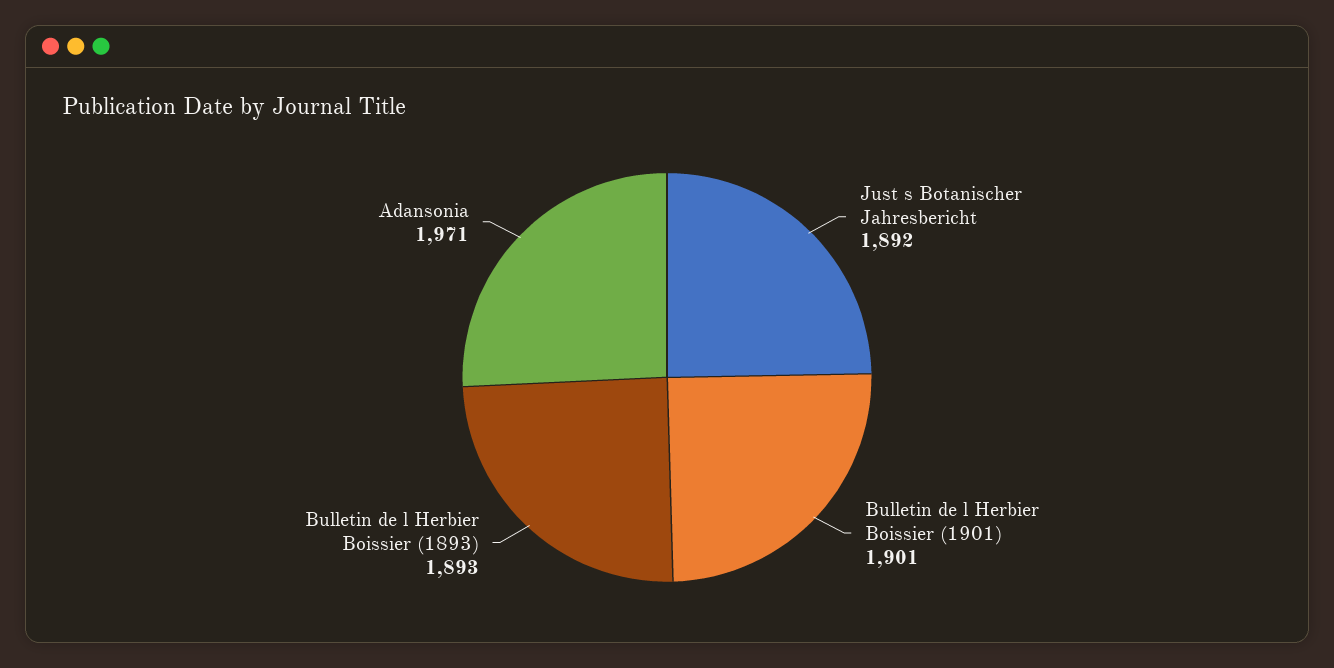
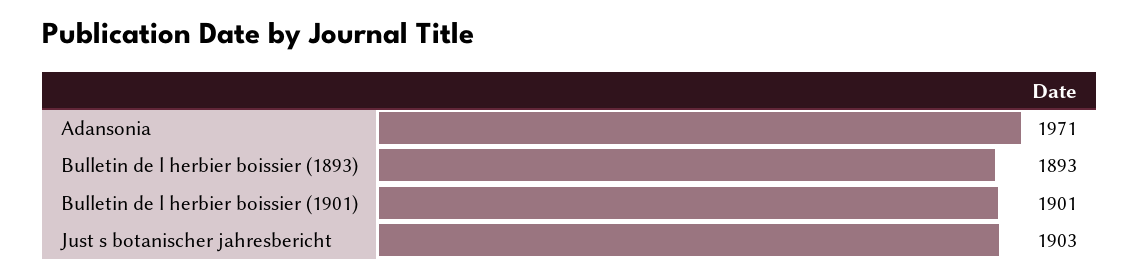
  {
-   "Just s Botanischer Jahresbericht": 1892,
+   "Just s Botanischer Jahresbericht": 1903,
    "Bulletin de l Herbier Boissier (1901)": 1901,
    "Bulletin de l Herbier Boissier (1893)": 1893,
    "Adansonia": 1971
  }

